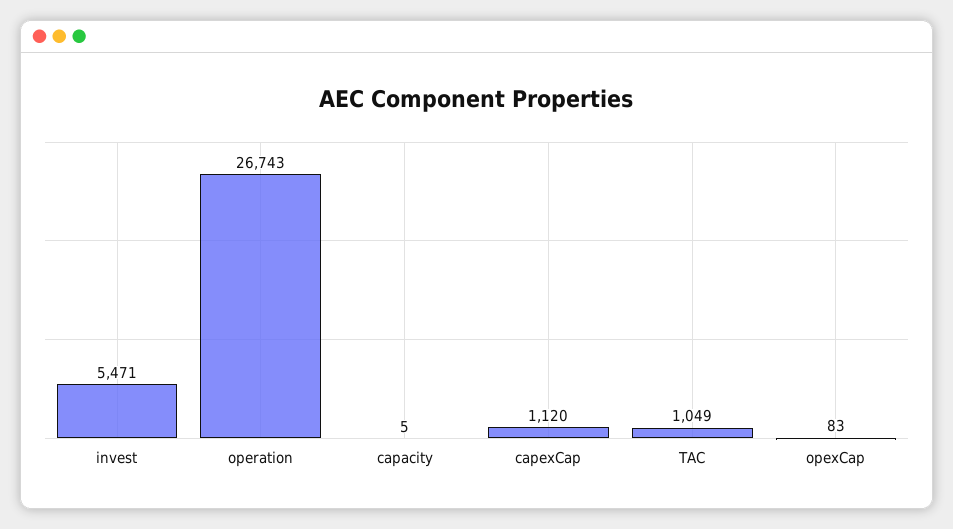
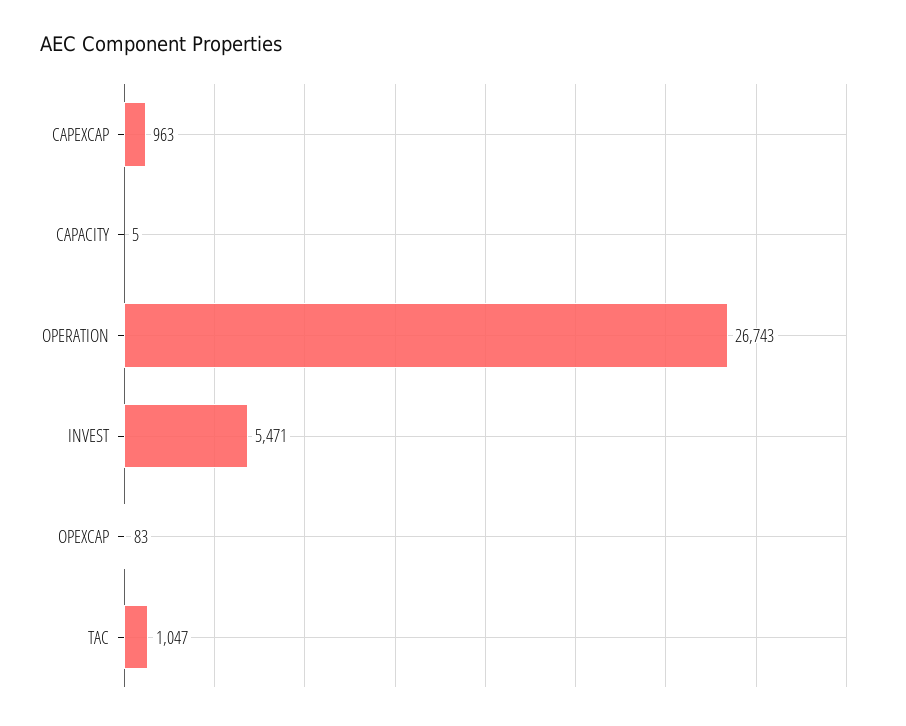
  {
    "invest": 5471,
    "operation": 26743,
    "capacity": 5,
-   "capexCap": 1120,
+   "capexCap": 963,
-   "TAC": 1049,
+   "TAC": 1047,
    "opexCap": 83
  }

